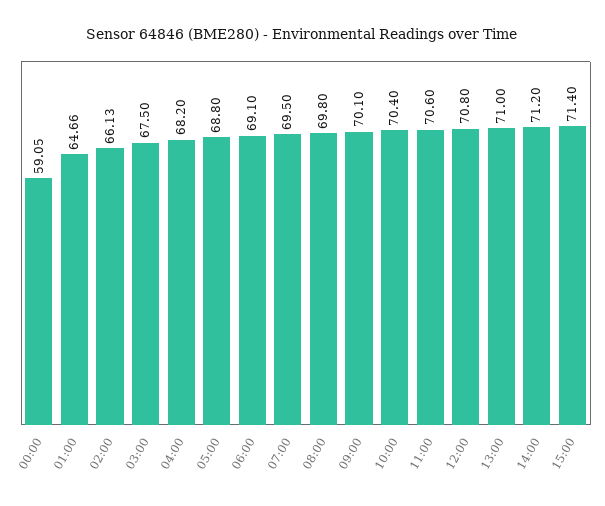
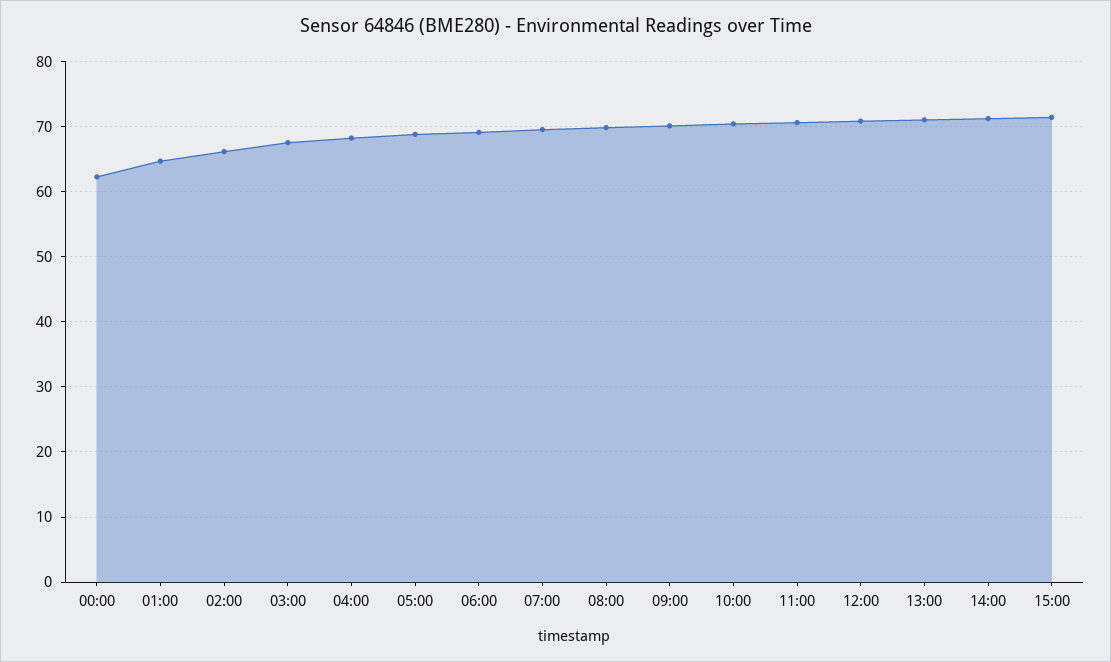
  {
-   "00:00": 59.05,
+   "00:00": 62,
    "01:00": 64.66,
    "02:00": 66.13,
    "03:00": 67.5,
    "04:00": 68.2,
    "05:00": 68.8,
    "06:00": 69.1,
    "07:00": 69.5,
    "08:00": 69.8,
    "09:00": 70.1,
    "10:00": 70.4,
    "11:00": 70.6,
    "12:00": 70.8,
    "13:00": 71,
    "14:00": 71.2,
    "15:00": 71.4
  }

